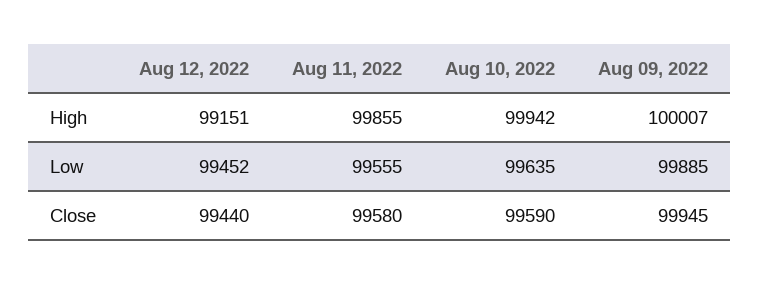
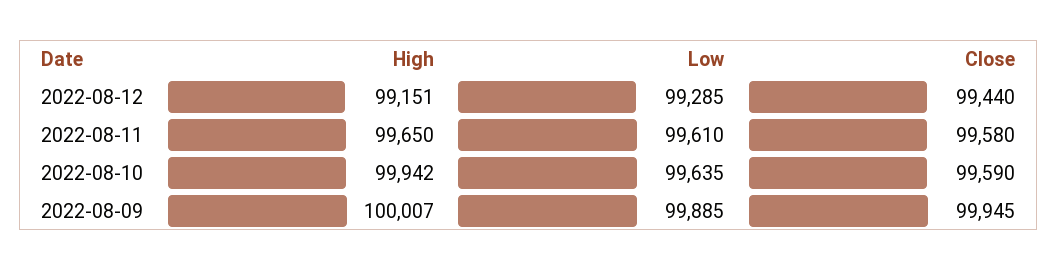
  {
    "Aug 12, 2022": {
      "High": 99151,
-     "Low": 99452,
+     "Low": 99285,
      "Close": 99440
    },
    "Aug 11, 2022": {
-     "High": 99855,
+     "High": 99650,
-     "Low": 99555,
+     "Low": 99610,
      "Close": 99580
    },
    "Aug 10, 2022": {
      "High": 99942,
      "Low": 99635,
      "Close": 99590
    },
    "Aug 09, 2022": {
      "High": 100007,
      "Low": 99885,
      "Close": 99945
    }
  }

